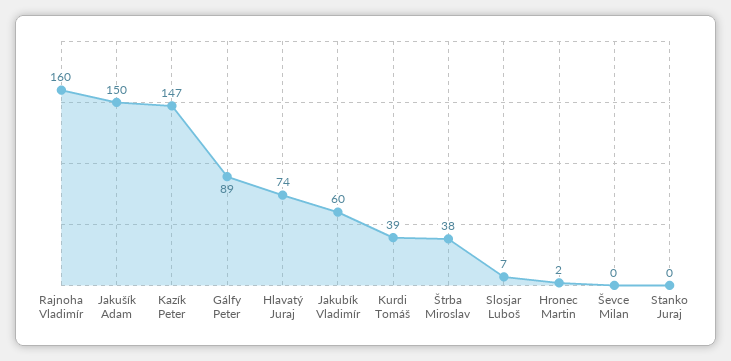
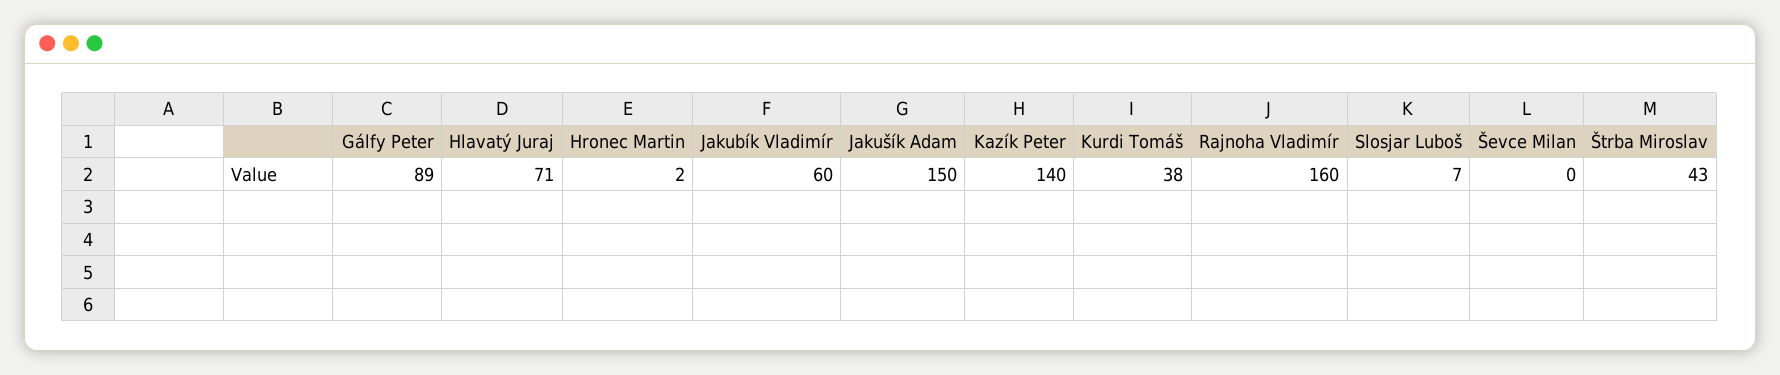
  {
    "Rajnoha Vladimír": 160,
    "Jakušík Adam": 150,
-   "Kazík Peter": 147,
+   "Kazík Peter": 140,
    "Gálfy Peter": 89,
-   "Hlavatý Juraj": 74,
+   "Hlavatý Juraj": 71,
    "Jakubík Vladimír": 60,
-   "Kurdi Tomáš": 39,
+   "Kurdi Tomáš": 38,
-   "Štrba Miroslav": 38,
+   "Štrba Miroslav": 43,
    "Slosjar Luboš": 7,
    "Hronec Martin": 2,
-   "Ševce Milan": 0,
+   "Ševce Milan": 0
-   "Stanko Juraj": 0
  }

